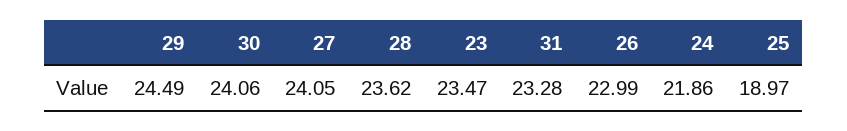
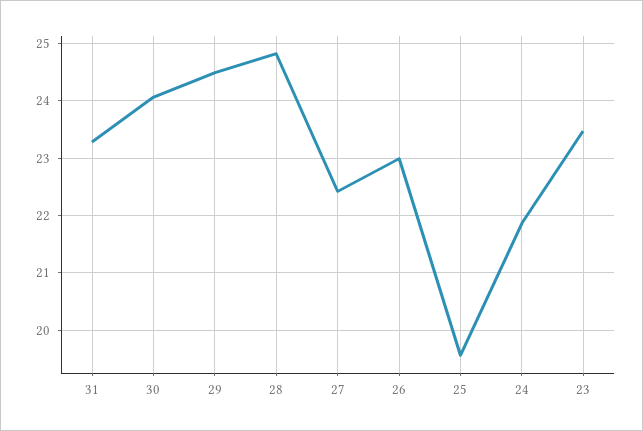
  {
    "29": 24.49,
    "30": 24.06,
-   "27": 24.05,
+   "27": 22.4,
-   "28": 23.62,
+   "28": 24.8,
    "23": 23.47,
    "31": 23.28,
    "26": 22.99,
    "24": 21.86,
-   "25": 18.97
+   "25": 19.6
  }

